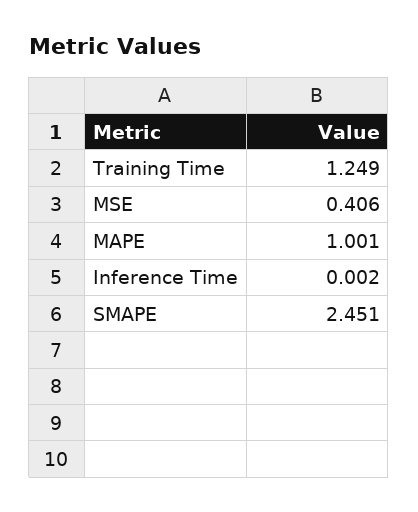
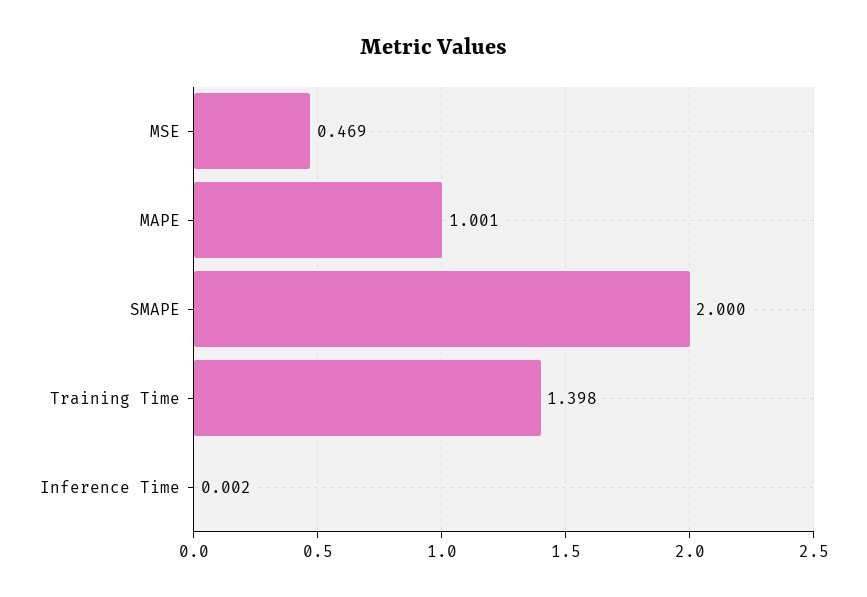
  {
-   "Training Time": 1.249,
+   "Training Time": 1.398,
-   "MSE": 0.406,
+   "MSE": 0.469,
    "MAPE": 1.001,
    "Inference Time": 0.002,
-   "SMAPE": 2.451
+   "SMAPE": 2
  }

